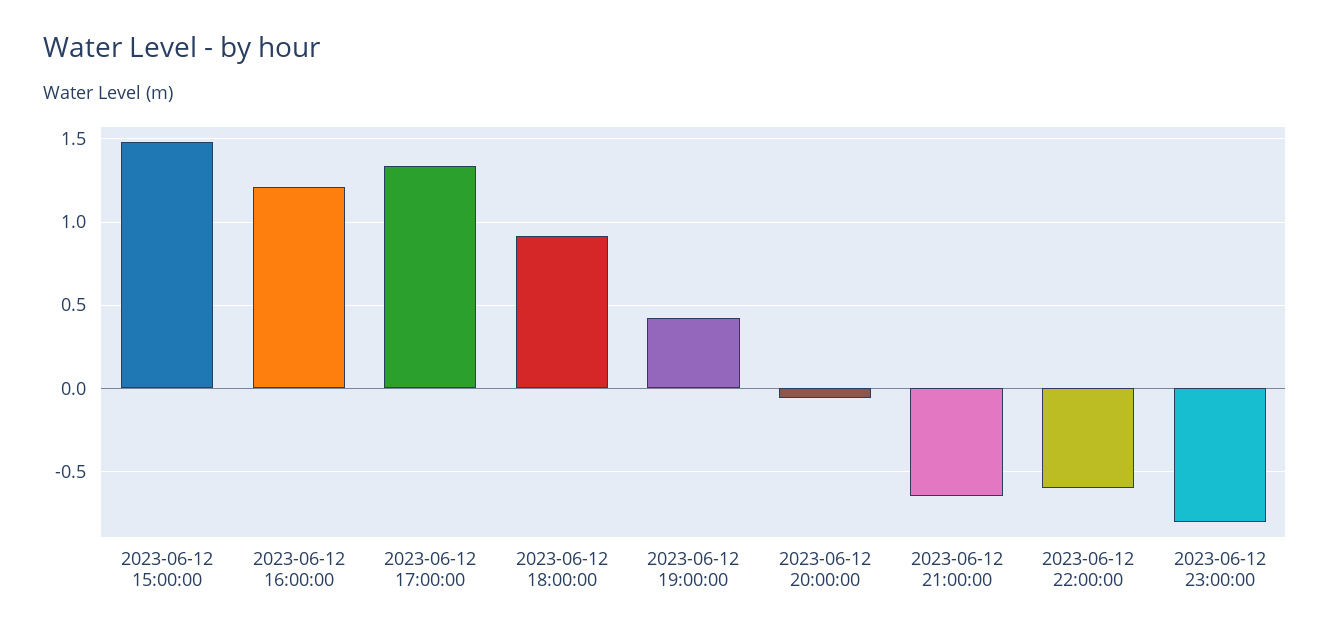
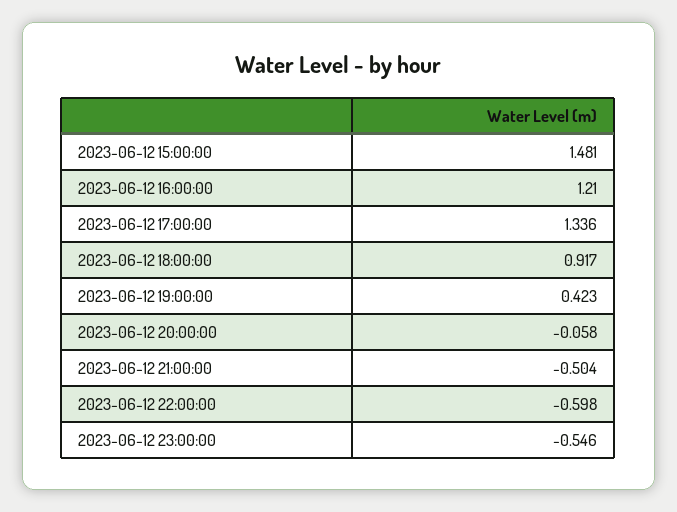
  {
    "2023-06-12 15:00:00": 1.481,
    "2023-06-12 16:00:00": 1.21,
    "2023-06-12 17:00:00": 1.336,
    "2023-06-12 18:00:00": 0.917,
    "2023-06-12 19:00:00": 0.423,
    "2023-06-12 20:00:00": -0.058,
-   "2023-06-12 21:00:00": -0.65,
+   "2023-06-12 21:00:00": -0.504,
    "2023-06-12 22:00:00": -0.598,
-   "2023-06-12 23:00:00": -0.8
+   "2023-06-12 23:00:00": -0.546
  }

